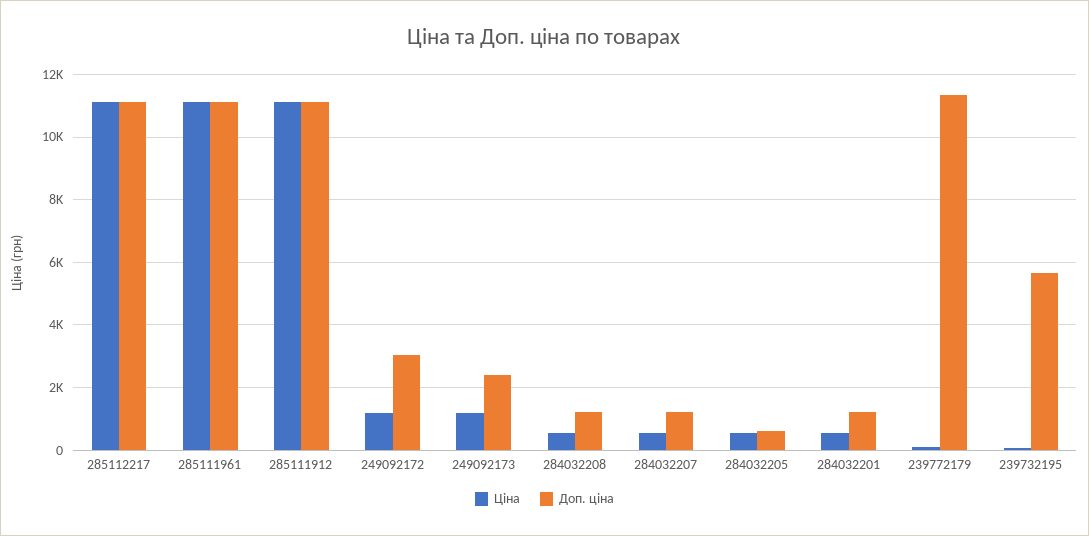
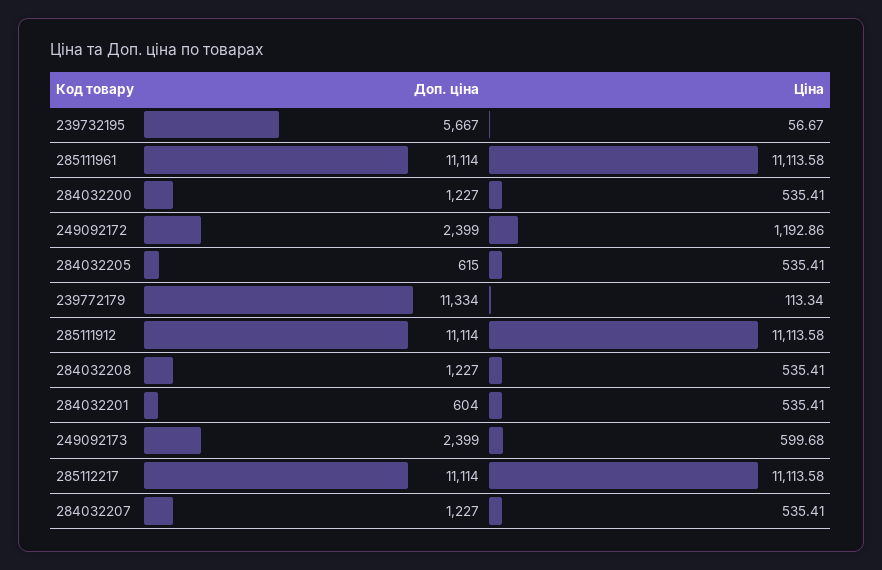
  {
    "Ціна": {
      "285112217": 11113.58,
      "285111961": 11113.58,
      "285111912": 11113.58,
      "249092172": 1192.86,
-     "249092173": 1200,
+     "249092173": 599.68,
      "284032208": 535.41,
      "284032207": 535.41,
      "284032205": 535.41,
      "284032201": 535.41,
      "239772179": 113.34,
-     "239732195": 56.67
+     "239732195": 56.67,
+     "284032200": 535.41
    },
    "Доп. ціна": {
      "285112217": 11114,
      "285111961": 11114,
      "285111912": 11114,
-     "249092172": 3000,
+     "249092172": 2399,
      "249092173": 2399,
      "284032208": 1227,
      "284032207": 1227,
      "284032205": 615,
-     "284032201": 1200,
+     "284032201": 604,
      "239772179": 11334,
-     "239732195": 5667
+     "239732195": 5667,
+     "284032200": 1227
    }
  }

